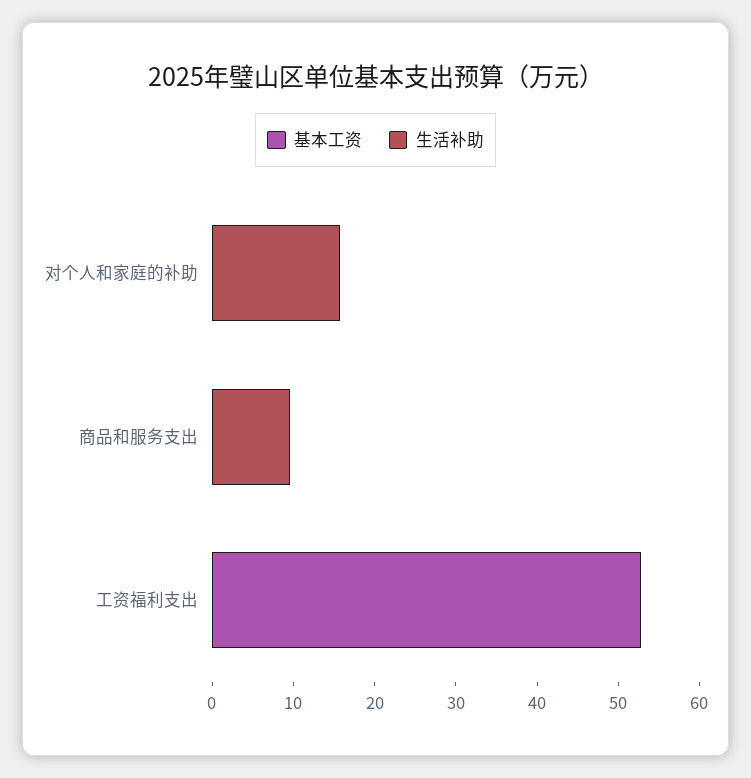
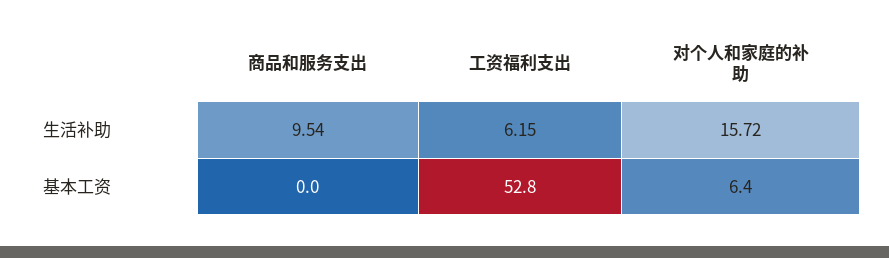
  {
    "基本工资": {
-     "对个人和家庭的补助": 0,
+     "对个人和家庭的补助": 6.4,
      "商品和服务支出": 0,
      "工资福利支出": 52.8
    },
    "生活补助": {
      "对个人和家庭的补助": 15.72,
      "商品和服务支出": 9.54,
-     "工资福利支出": 0
+     "工资福利支出": 6.15
    }
  }

